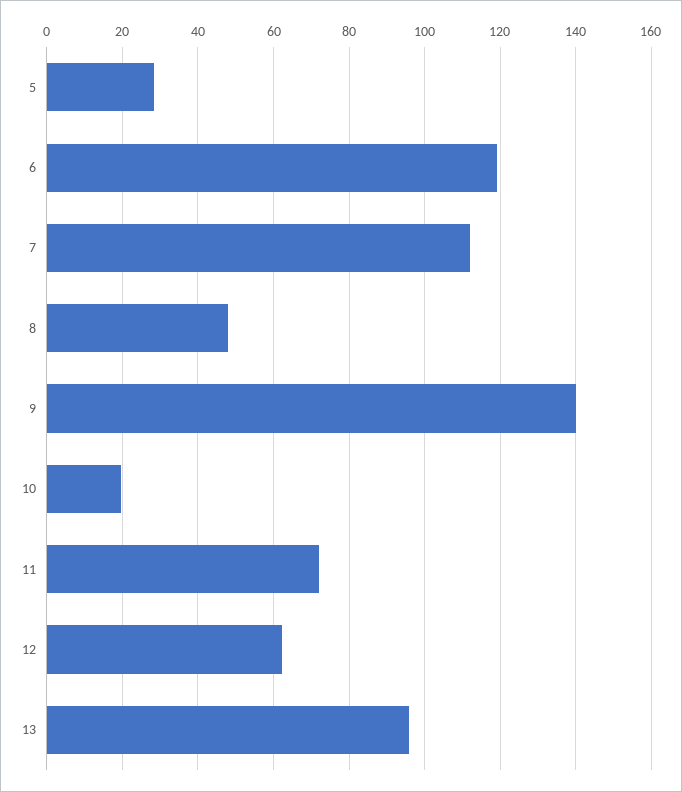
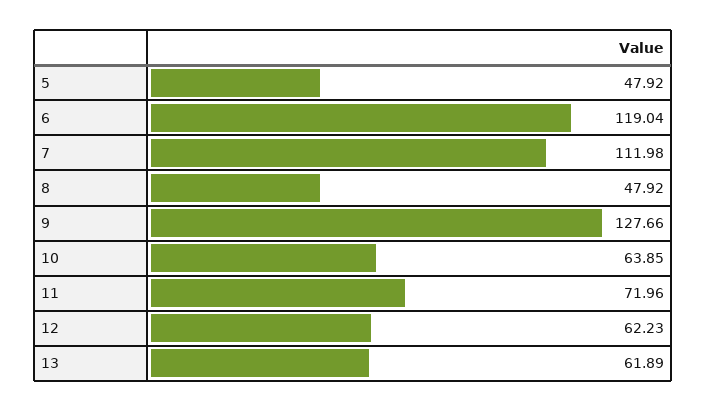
  {
-   "5": 28,
+   "5": 47.92,
    "6": 119.04,
    "7": 111.98,
    "8": 47.92,
-   "9": 140,
+   "9": 127.66,
-   "10": 20,
+   "10": 63.85,
    "11": 71.96,
    "12": 62.23,
-   "13": 96
+   "13": 61.89
  }

